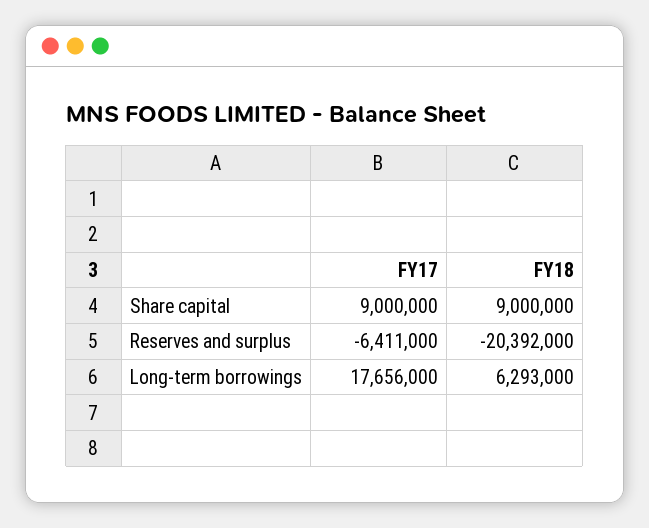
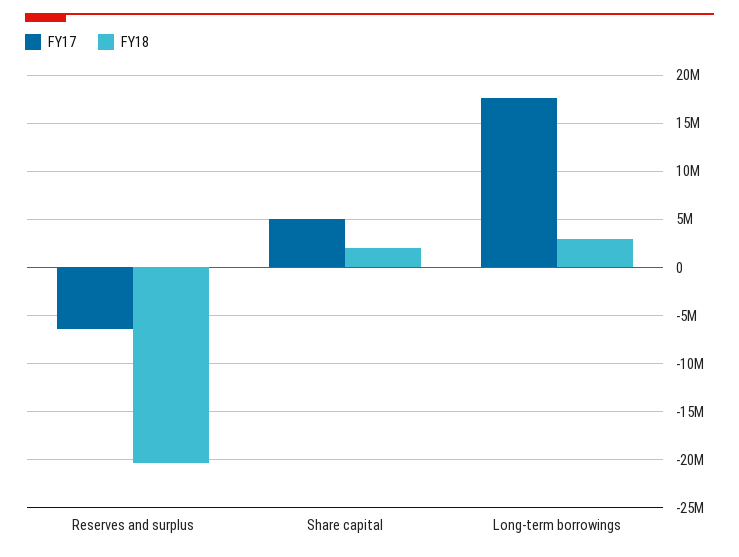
  {
    "FY17": {
-     "Share capital": 9000000,
+     "Share capital": 5000000,
      "Reserves and surplus": -6411000,
      "Long-term borrowings": 17656000
    },
    "FY18": {
-     "Share capital": 9000000,
+     "Share capital": 2000000,
      "Reserves and surplus": -20392000,
-     "Long-term borrowings": 6293000
+     "Long-term borrowings": 3000000
    }
  }

